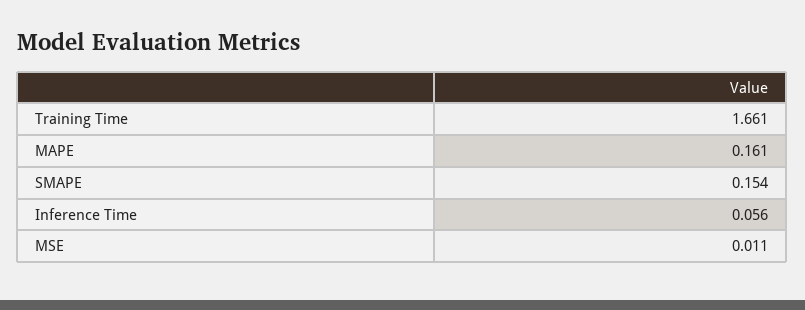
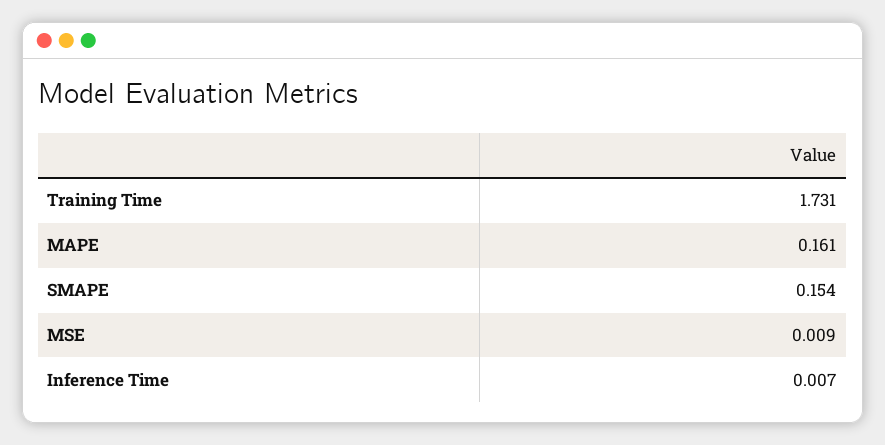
  {
-   "Training Time": 1.661,
+   "Training Time": 1.731,
    "MAPE": 0.161,
    "SMAPE": 0.154,
-   "Inference Time": 0.056,
+   "Inference Time": 0.007,
-   "MSE": 0.011
+   "MSE": 0.009
  }

